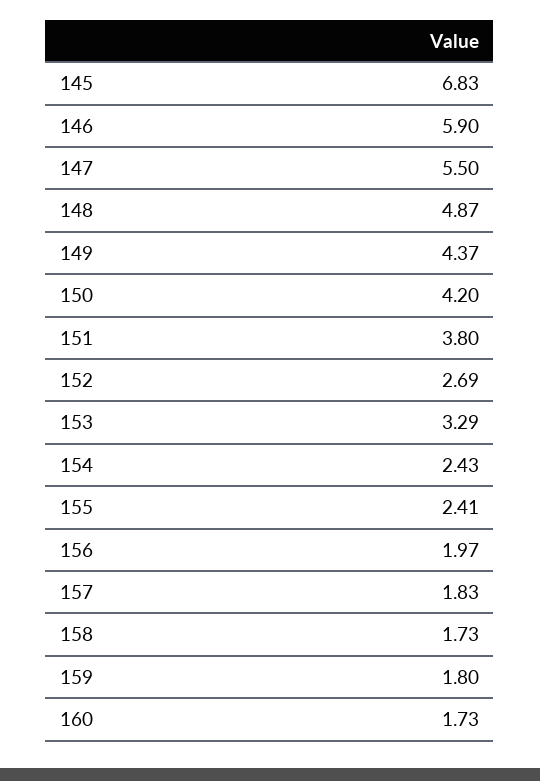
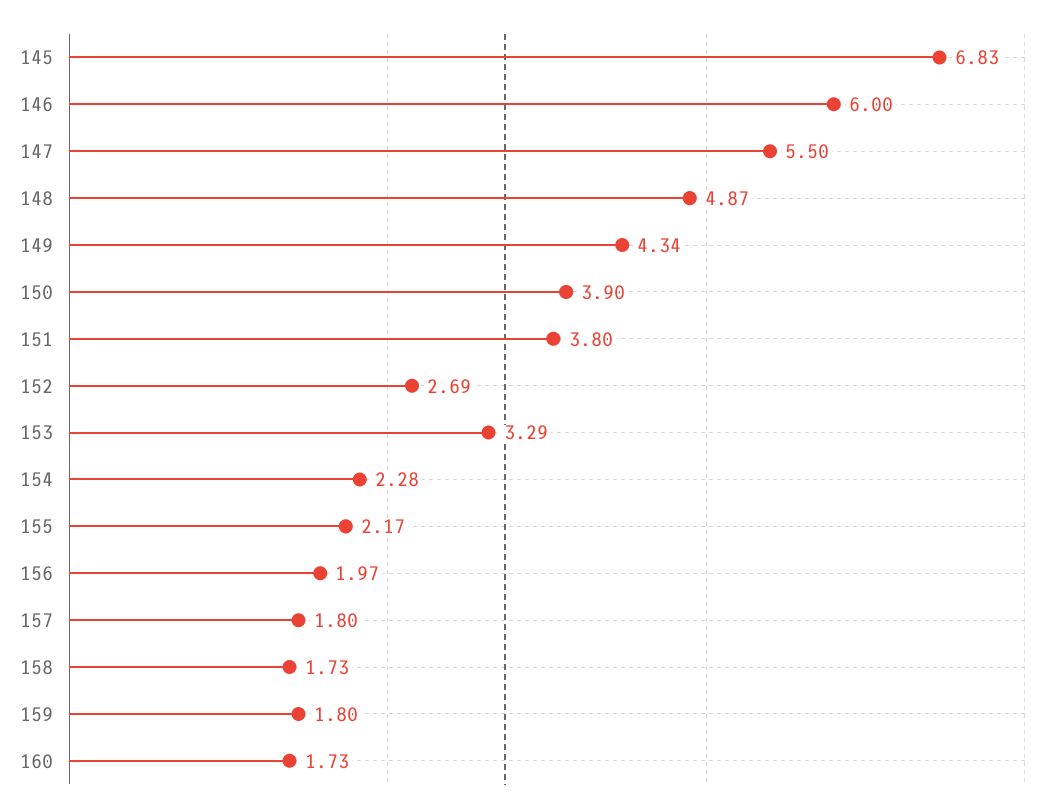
  {
    "145": 6.83,
-   "146": 5.9,
+   "146": 6,
    "147": 5.5,
    "148": 4.87,
-   "149": 4.37,
+   "149": 4.34,
-   "150": 4.2,
+   "150": 3.9,
    "151": 3.8,
    "152": 2.69,
    "153": 3.29,
-   "154": 2.43,
+   "154": 2.28,
-   "155": 2.41,
+   "155": 2.17,
    "156": 1.97,
-   "157": 1.83,
+   "157": 1.8,
    "158": 1.73,
    "159": 1.8,
    "160": 1.73
  }

